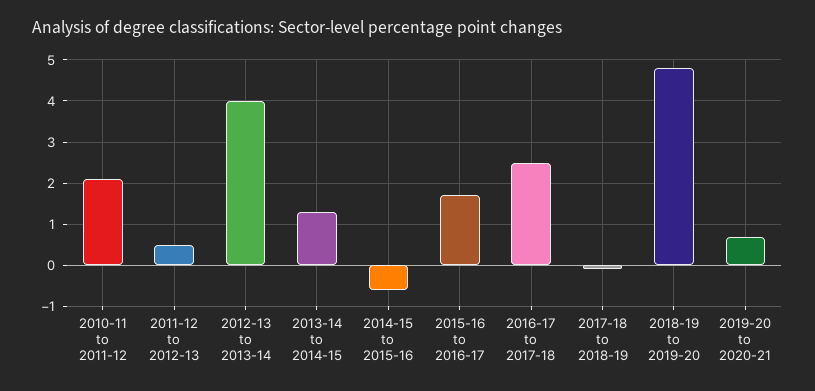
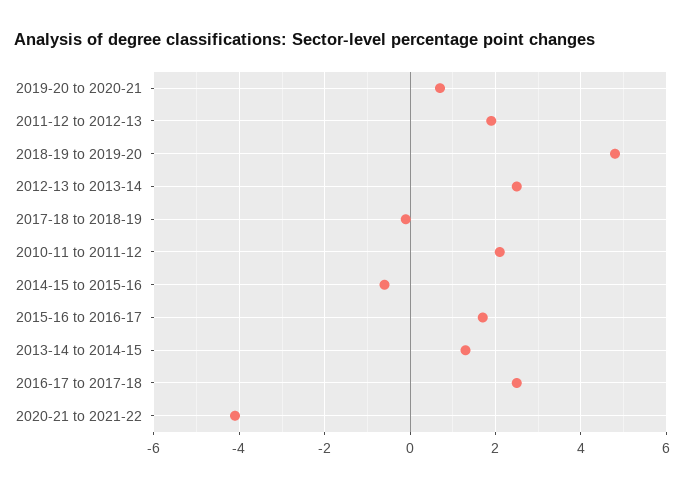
  {
    "2010-11 to 2011-12": 2,
-   "2011-12 to 2012-13": 0.5,
+   "2011-12 to 2012-13": 2,
-   "2012-13 to 2013-14": 4,
+   "2012-13 to 2013-14": 2.5,
    "2013-14 to 2014-15": 1.5,
    "2014-15 to 2015-16": -0.5,
    "2015-16 to 2016-17": 1.5,
    "2016-17 to 2017-18": 2.5,
    "2017-18 to 2018-19": 0,
    "2018-19 to 2019-20": 5,
-   "2019-20 to 2020-21": 0.5
+   "2019-20 to 2020-21": 0.5,
+   "2020-21 to 2021-22": -4
  }

